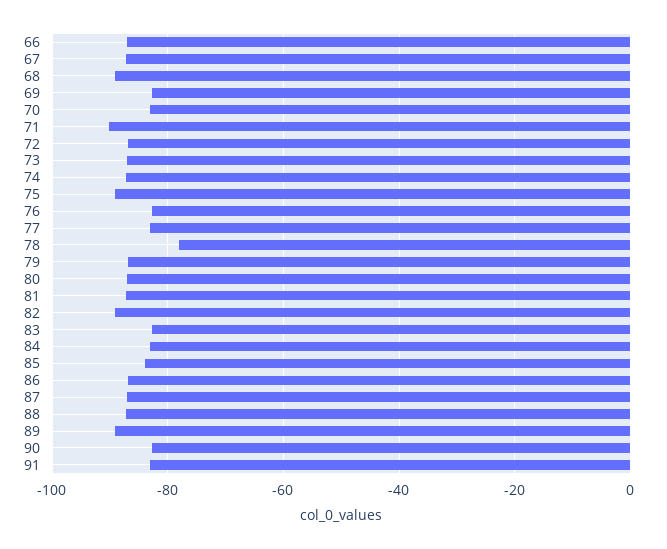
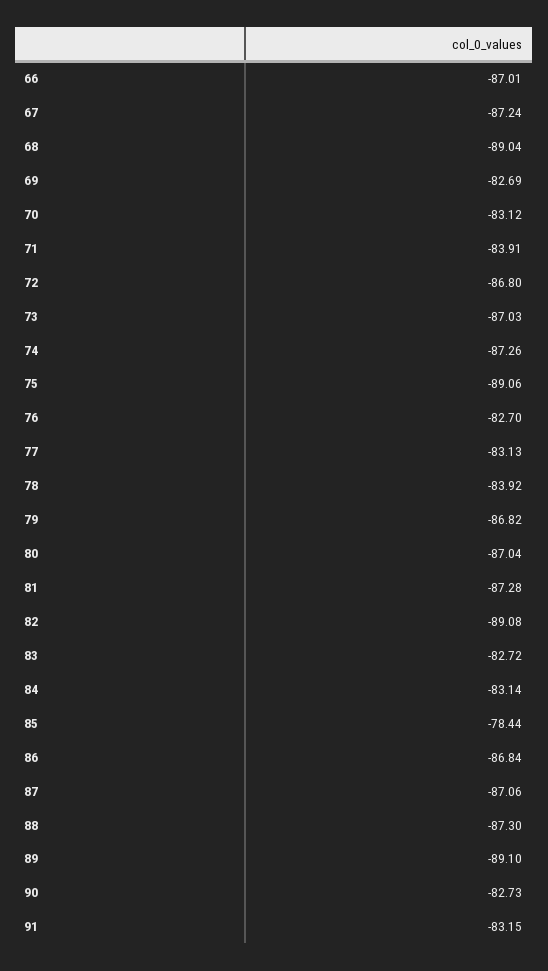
  {
    "66": -87.01,
    "67": -87.24,
    "68": -89.04,
    "69": -82.69,
    "70": -83.12,
-   "71": -90,
+   "71": -83.91,
    "72": -86.8,
    "73": -87.03,
    "74": -87.26,
    "75": -89.06,
    "76": -82.7,
    "77": -83.13,
-   "78": -78,
+   "78": -83.92,
    "79": -86.82,
    "80": -87.04,
    "81": -87.28,
    "82": -89.08,
    "83": -82.72,
    "84": -83.14,
-   "85": -84,
+   "85": -78.44,
    "86": -86.84,
    "87": -87.06,
    "88": -87.3,
    "89": -89.1,
    "90": -82.73,
    "91": -83.15
  }

